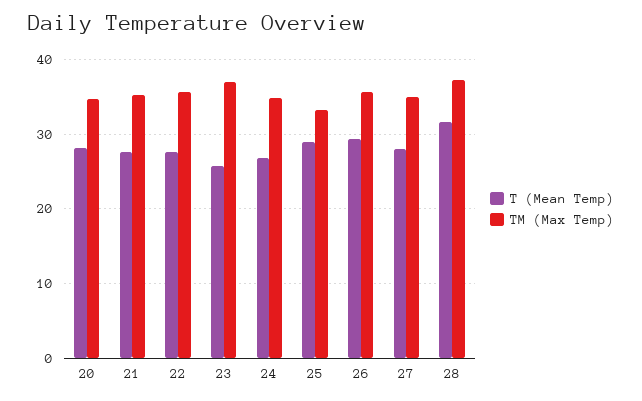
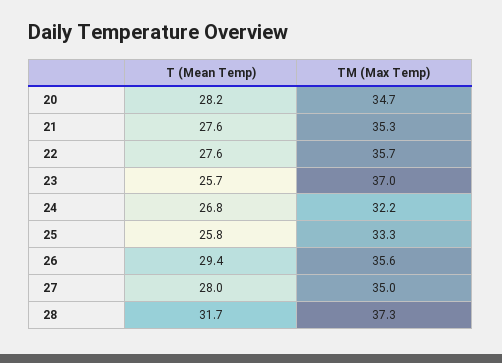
  {
    "T (Mean Temp)": {
      "20": 28.2,
      "21": 27.6,
      "22": 27.6,
      "23": 25.7,
      "24": 26.8,
-     "25": 29,
+     "25": 25.8,
      "26": 29.4,
      "27": 28,
      "28": 31.7
    },
    "TM (Max Temp)": {
      "20": 34.7,
      "21": 35.3,
      "22": 35.7,
      "23": 37,
-     "24": 35,
+     "24": 32.2,
      "25": 33.3,
      "26": 35.6,
      "27": 35,
      "28": 37.3
    }
  }

